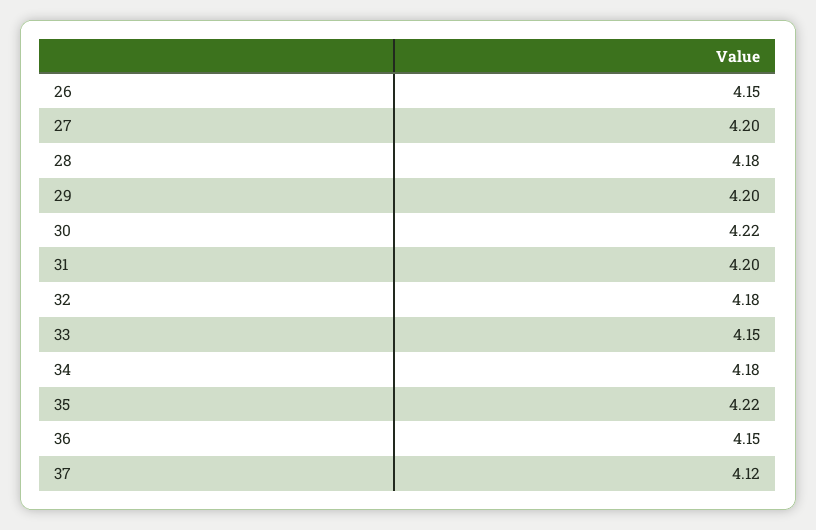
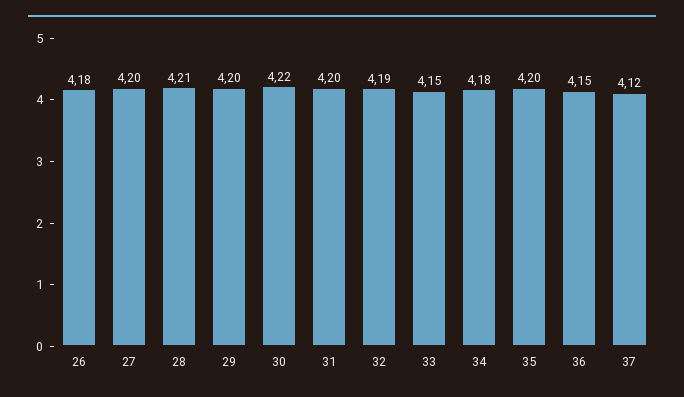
  {
-   "26": 4.15,
+   "26": 4.18,
    "27": 4.2,
-   "28": 4.18,
+   "28": 4.21,
    "29": 4.2,
    "30": 4.22,
    "31": 4.2,
-   "32": 4.18,
+   "32": 4.19,
    "33": 4.15,
    "34": 4.18,
-   "35": 4.22,
+   "35": 4.2,
    "36": 4.15,
    "37": 4.12
  }

